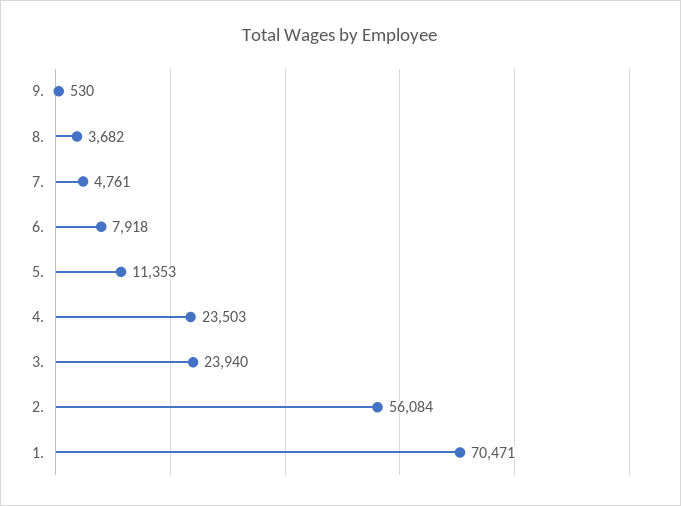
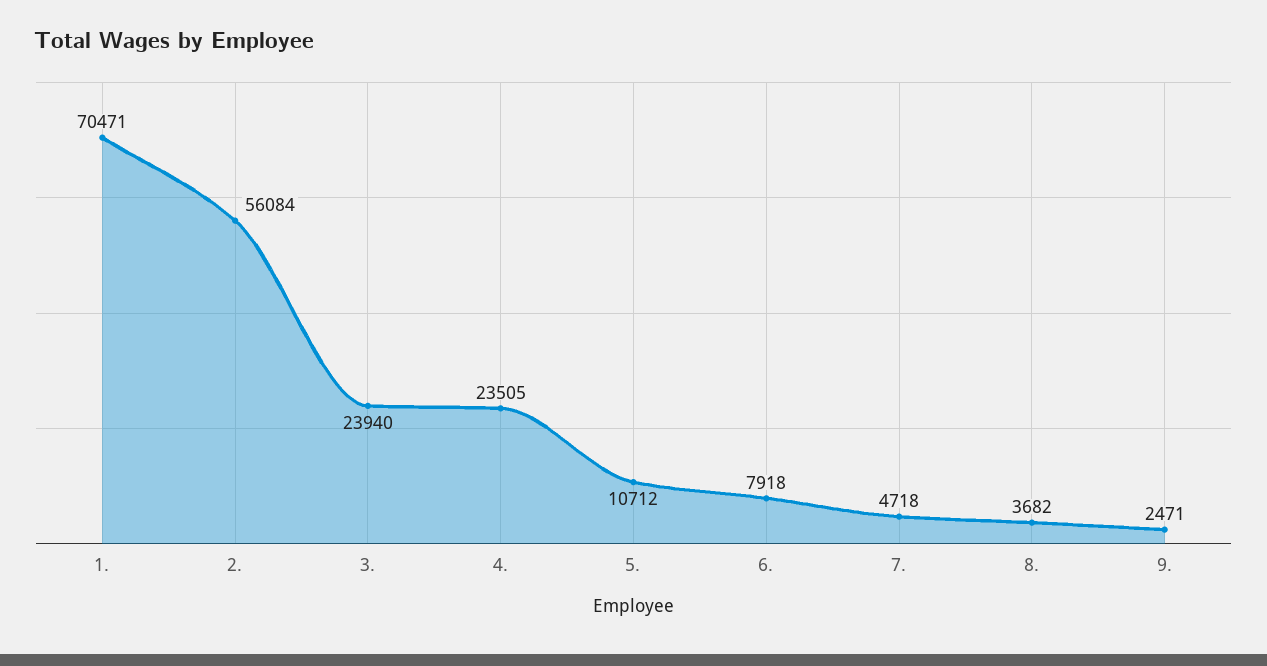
  {
-   "9.": 530,
+   "9.": 2471,
    "8.": 3682,
-   "7.": 4761,
+   "7.": 4718,
    "6.": 7918,
-   "5.": 11353,
+   "5.": 10712,
-   "4.": 23503,
+   "4.": 23505,
    "3.": 23940,
    "2.": 56084,
    "1.": 70471
  }

